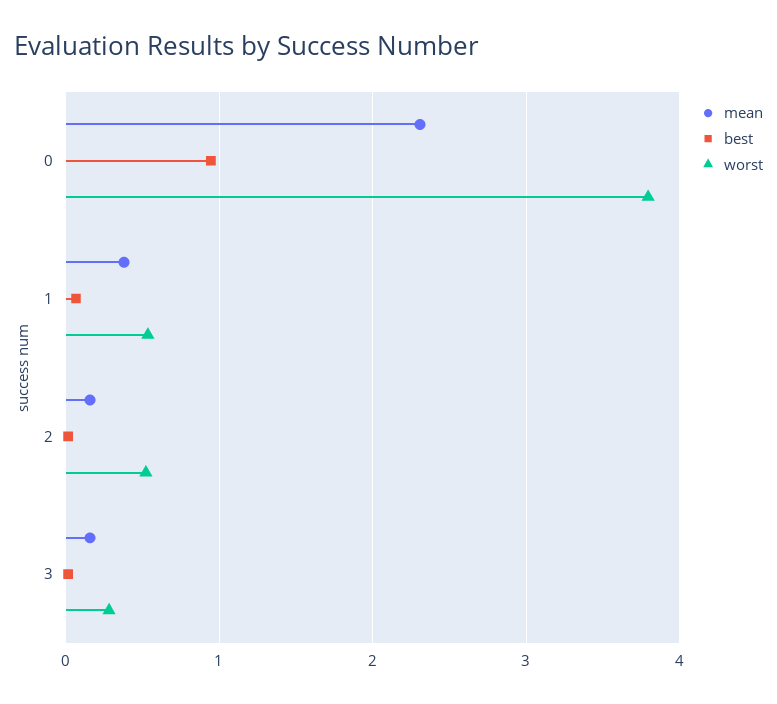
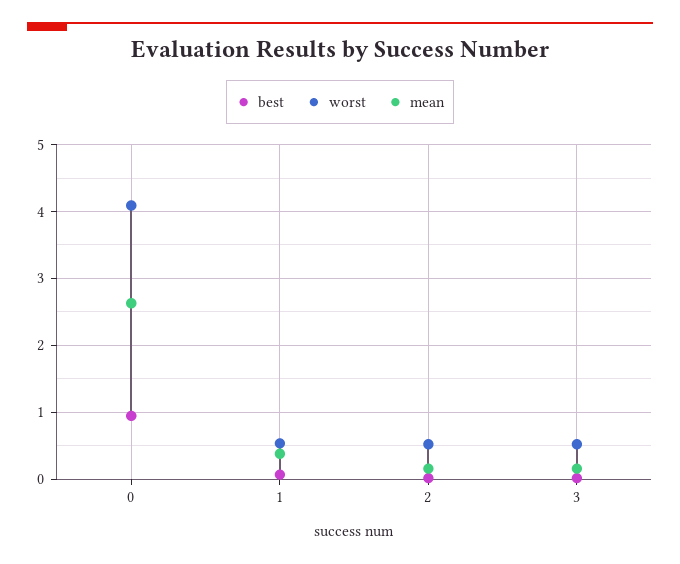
  {
    "mean": {
-     "0": 2.3,
+     "0": 2.6,
      "1": 0.4,
      "2": 0.2,
      "3": 0.2
    },
    "best": {
      "0": 0.9,
      "1": 0.1,
      "2": 0,
      "3": 0
    },
    "worst": {
-     "0": 3.8,
+     "0": 4.1,
      "1": 0.5,
      "2": 0.5,
-     "3": 0.3
+     "3": 0.5
    }
  }

